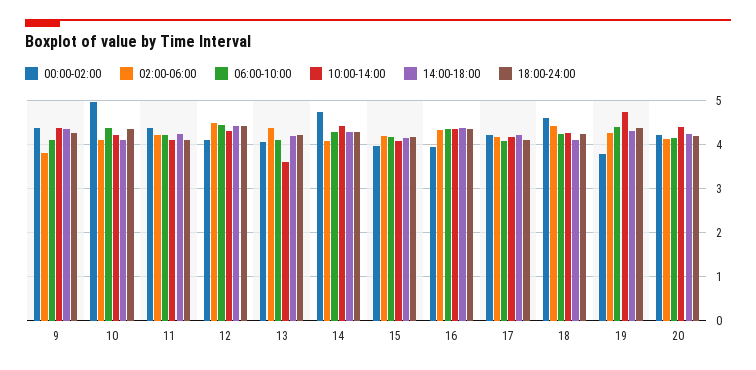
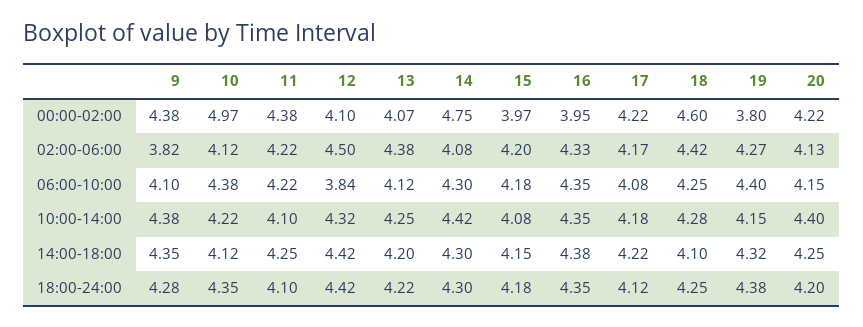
  {
    "00:00-02:00": {
      "9": 4.38,
      "10": 4.97,
      "11": 4.38,
      "12": 4.1,
      "13": 4.07,
      "14": 4.75,
      "15": 3.97,
      "16": 3.95,
      "17": 4.22,
      "18": 4.6,
      "19": 3.8,
      "20": 4.22
    },
    "02:00-06:00": {
      "9": 3.82,
      "10": 4.12,
      "11": 4.22,
      "12": 4.5,
      "13": 4.38,
      "14": 4.08,
      "15": 4.2,
      "16": 4.33,
      "17": 4.17,
      "18": 4.42,
      "19": 4.27,
      "20": 4.13
    },
    "06:00-10:00": {
      "9": 4.1,
      "10": 4.38,
      "11": 4.22,
-     "12": 4.4,
+     "12": 3.84,
      "13": 4.12,
      "14": 4.3,
      "15": 4.18,
      "16": 4.35,
      "17": 4.08,
      "18": 4.25,
      "19": 4.4,
      "20": 4.15
    },
    "10:00-14:00": {
      "9": 4.38,
      "10": 4.22,
      "11": 4.1,
      "12": 4.32,
-     "13": 3.6,
+     "13": 4.25,
      "14": 4.42,
      "15": 4.08,
      "16": 4.35,
      "17": 4.18,
      "18": 4.28,
-     "19": 4.8,
+     "19": 4.15,
      "20": 4.4
    },
    "14:00-18:00": {
      "9": 4.35,
      "10": 4.12,
      "11": 4.25,
      "12": 4.42,
      "13": 4.2,
      "14": 4.3,
      "15": 4.15,
      "16": 4.38,
      "17": 4.22,
      "18": 4.1,
      "19": 4.32,
      "20": 4.25
    },
    "18:00-24:00": {
      "9": 4.28,
      "10": 4.35,
      "11": 4.1,
      "12": 4.42,
      "13": 4.22,
      "14": 4.3,
      "15": 4.18,
      "16": 4.35,
      "17": 4.12,
      "18": 4.25,
      "19": 4.38,
      "20": 4.2
    }
  }

